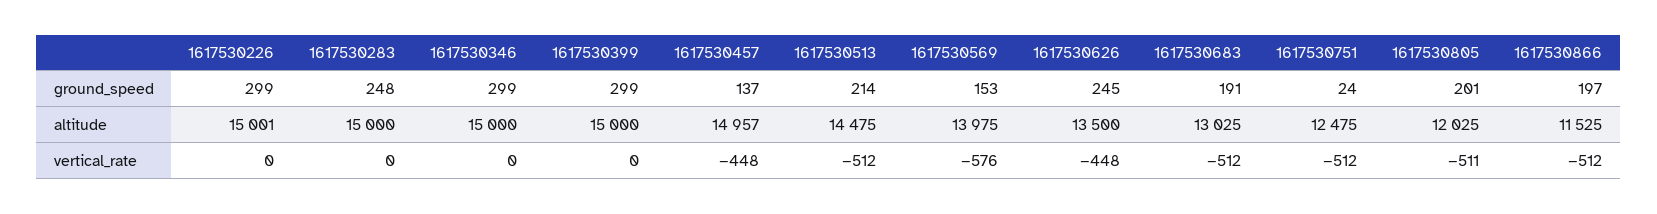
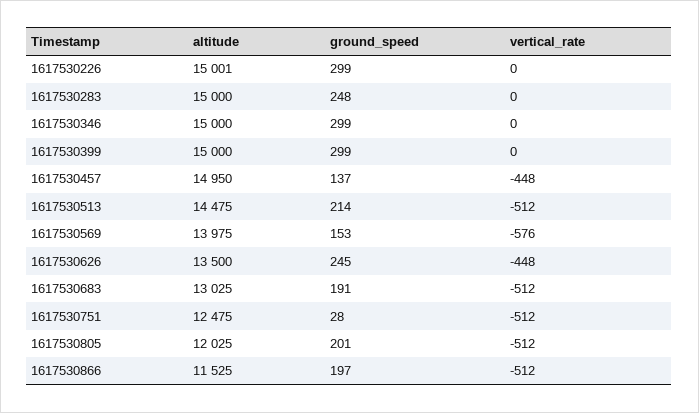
  {
    "1617530226": {
      "ground_speed": 299,
      "altitude": 15001,
      "vertical_rate": 0
    },
    "1617530283": {
      "ground_speed": 248,
      "altitude": 15000,
      "vertical_rate": 0
    },
    "1617530346": {
      "ground_speed": 299,
      "altitude": 15000,
      "vertical_rate": 0
    },
    "1617530399": {
      "ground_speed": 299,
      "altitude": 15000,
      "vertical_rate": 0
    },
    "1617530457": {
      "ground_speed": 137,
-     "altitude": 14957,
+     "altitude": 14950,
      "vertical_rate": -448
    },
    "1617530513": {
      "ground_speed": 214,
      "altitude": 14475,
      "vertical_rate": -512
    },
    "1617530569": {
      "ground_speed": 153,
      "altitude": 13975,
      "vertical_rate": -576
    },
    "1617530626": {
      "ground_speed": 245,
      "altitude": 13500,
      "vertical_rate": -448
    },
    "1617530683": {
      "ground_speed": 191,
      "altitude": 13025,
      "vertical_rate": -512
    },
    "1617530751": {
-     "ground_speed": 24,
+     "ground_speed": 28,
      "altitude": 12475,
      "vertical_rate": -512
    },
    "1617530805": {
      "ground_speed": 201,
      "altitude": 12025,
-     "vertical_rate": -511
+     "vertical_rate": -512
    },
    "1617530866": {
      "ground_speed": 197,
      "altitude": 11525,
      "vertical_rate": -512
    }
  }

